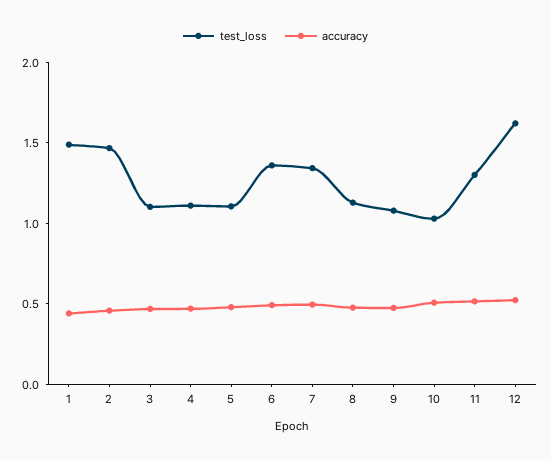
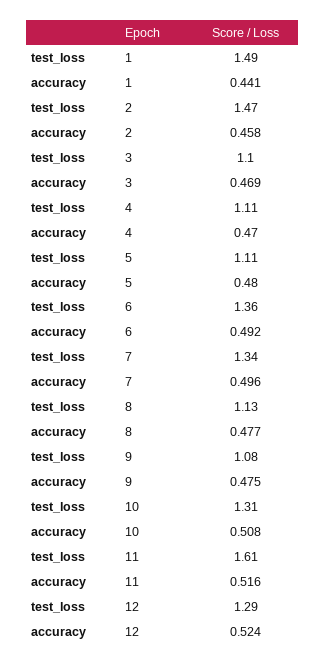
  {
    "test_loss": {
      "1": 1.49,
      "2": 1.47,
      "3": 1.1,
      "4": 1.11,
      "5": 1.11,
      "6": 1.36,
      "7": 1.34,
      "8": 1.13,
      "9": 1.08,
-     "10": 1,
+     "10": 1.31,
-     "11": 1.3,
+     "11": 1.61,
-     "12": 1.6
+     "12": 1.29
    },
    "accuracy": {
      "1": 0.441,
      "2": 0.458,
      "3": 0.469,
      "4": 0.47,
      "5": 0.48,
      "6": 0.492,
      "7": 0.496,
      "8": 0.477,
      "9": 0.475,
      "10": 0.508,
      "11": 0.516,
      "12": 0.524
    }
  }

